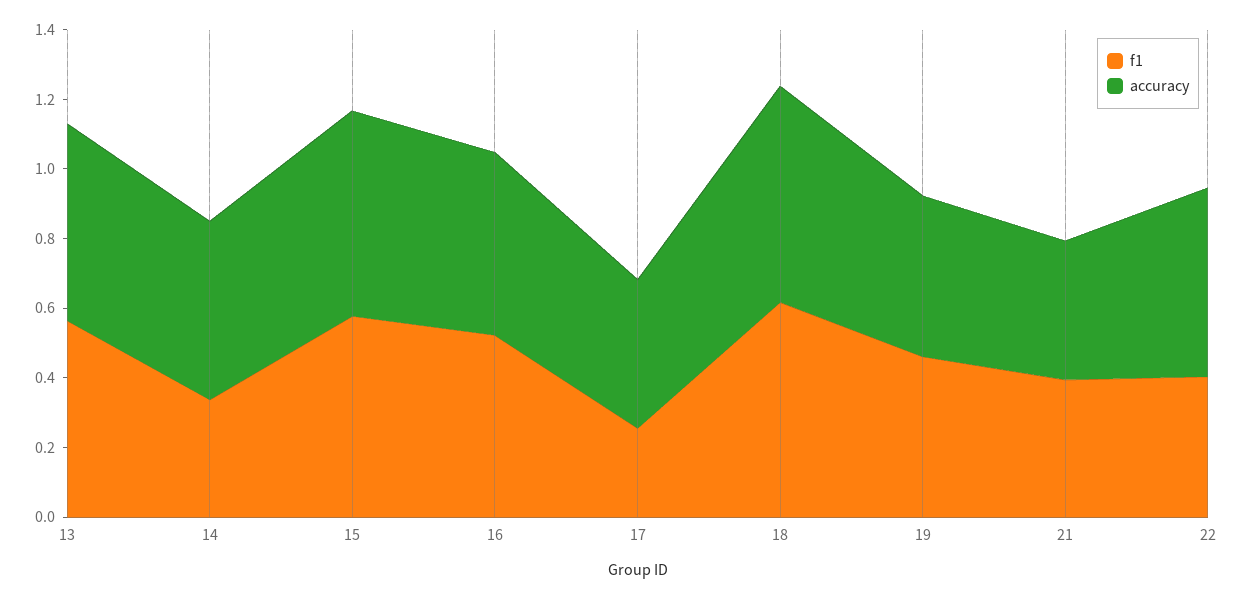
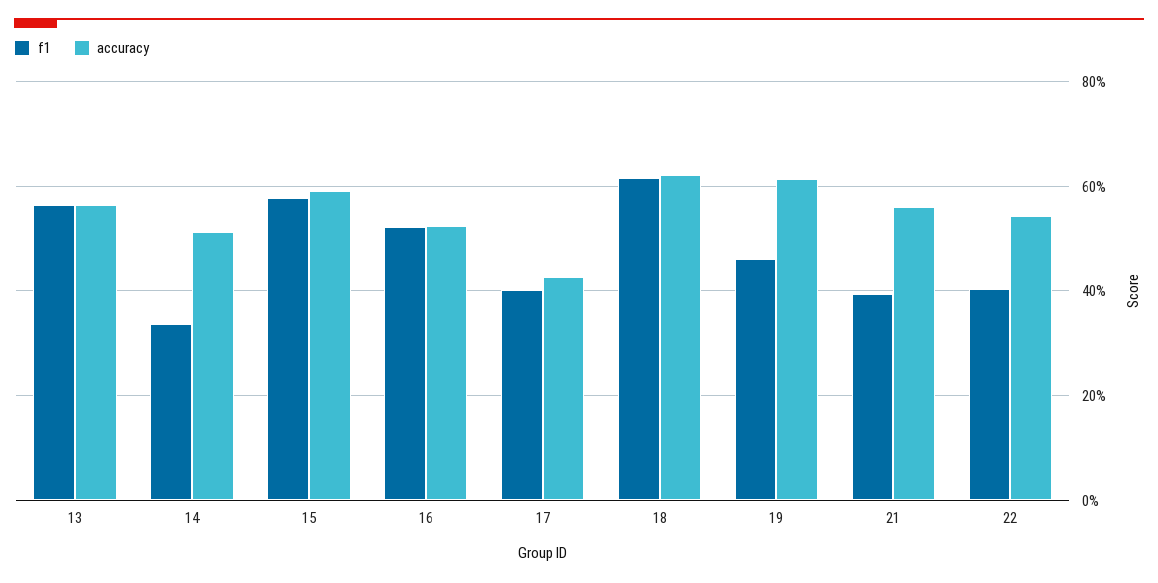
  {
    "f1": {
      "13": 0.56,
      "14": 0.34,
      "15": 0.58,
      "16": 0.52,
-     "17": 0.25,
+     "17": 0.4,
      "18": 0.62,
      "19": 0.46,
      "21": 0.4,
      "22": 0.4
    },
    "accuracy": {
      "13": 0.56,
      "14": 0.52,
      "15": 0.6,
      "16": 0.52,
      "17": 0.42,
      "18": 0.62,
-     "19": 0.45,
+     "19": 0.62,
-     "21": 0.4,
+     "21": 0.56,
      "22": 0.54
    }
  }

